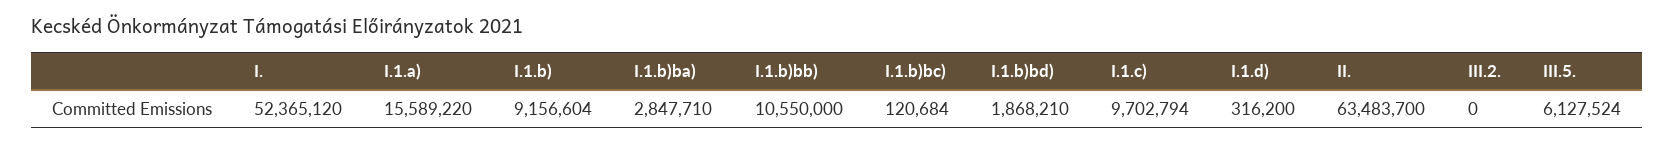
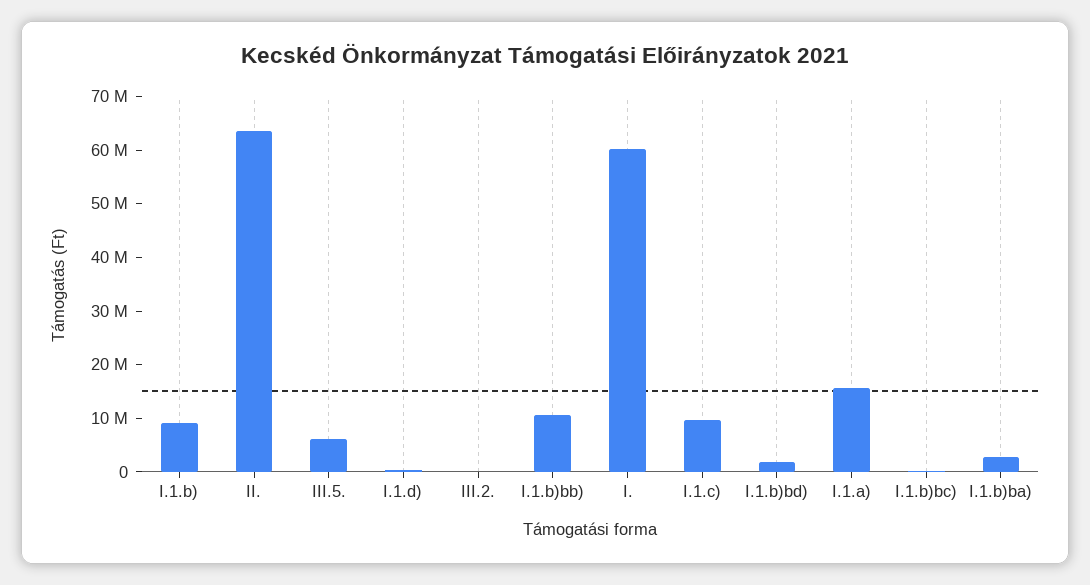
  {
-   "I.": 52365120,
+   "I.": 60000000,
    "I.1.a)": 15589220,
    "I.1.b)": 9156604,
    "I.1.b)ba)": 2847710,
    "I.1.b)bb)": 10550000,
    "I.1.b)bc)": 120684,
    "I.1.b)bd)": 1868210,
    "I.1.c)": 9702794,
    "I.1.d)": 316200,
    "II.": 63483700,
    "III.2.": 0,
    "III.5.": 6127524
  }

